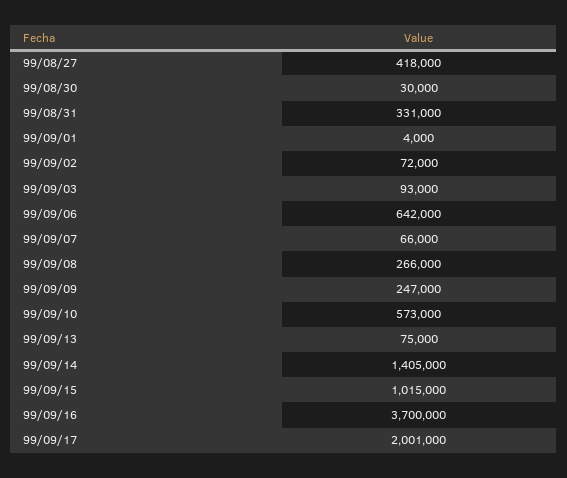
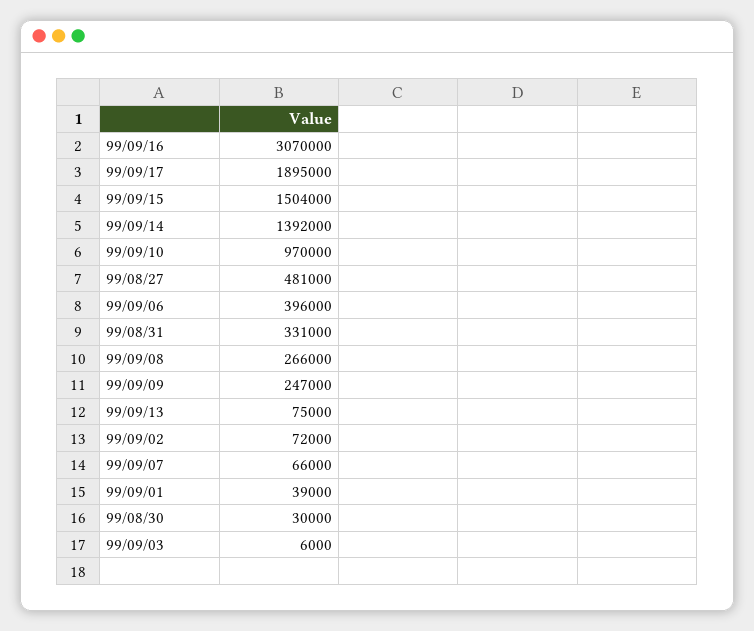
  {
-   "99/08/27": 418000,
+   "99/08/27": 481000,
    "99/08/30": 30000,
    "99/08/31": 331000,
-   "99/09/01": 4000,
+   "99/09/01": 39000,
    "99/09/02": 72000,
-   "99/09/03": 93000,
+   "99/09/03": 6000,
-   "99/09/06": 642000,
+   "99/09/06": 396000,
    "99/09/07": 66000,
    "99/09/08": 266000,
    "99/09/09": 247000,
-   "99/09/10": 573000,
+   "99/09/10": 970000,
    "99/09/13": 75000,
-   "99/09/14": 1405000,
+   "99/09/14": 1392000,
-   "99/09/15": 1015000,
+   "99/09/15": 1504000,
-   "99/09/16": 3700000,
+   "99/09/16": 3070000,
-   "99/09/17": 2001000
+   "99/09/17": 1895000
  }

